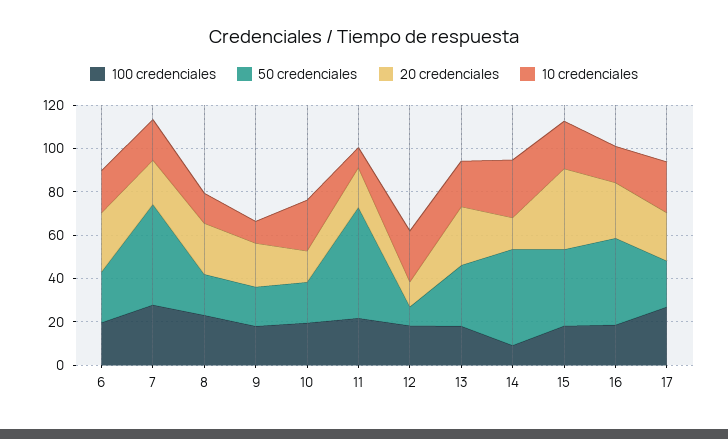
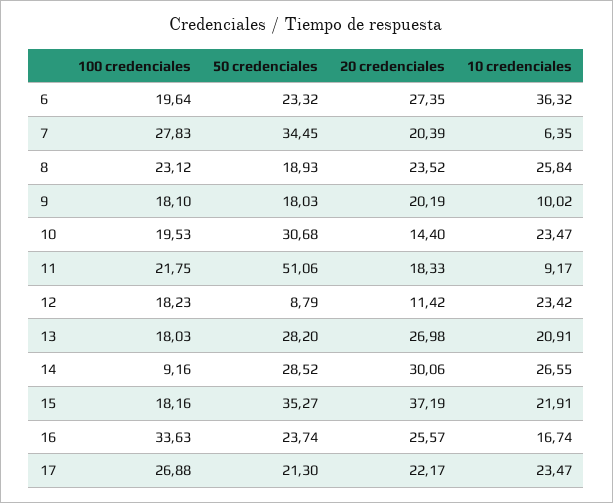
  {
    "100 credenciales": {
      "6": 19.64,
      "7": 27.83,
      "8": 23.12,
      "9": 18.1,
      "10": 19.53,
      "11": 21.75,
      "12": 18.23,
      "13": 18.03,
      "14": 9.16,
      "15": 18.16,
-     "16": 20,
+     "16": 33.63,
      "17": 26.88
    },
    "50 credenciales": {
      "6": 23.32,
-     "7": 45,
+     "7": 34.45,
      "8": 18.93,
      "9": 18.03,
-     "10": 20,
+     "10": 30.68,
      "11": 51.06,
      "12": 8.79,
      "13": 28.2,
-     "14": 45,
+     "14": 28.52,
      "15": 35.27,
-     "16": 40,
+     "16": 23.74,
      "17": 21.3
    },
    "20 credenciales": {
      "6": 27.35,
      "7": 20.39,
      "8": 23.52,
      "9": 20.19,
      "10": 14.4,
      "11": 18.33,
      "12": 11.42,
      "13": 26.98,
-     "14": 15,
+     "14": 30.06,
      "15": 37.19,
      "16": 25.57,
      "17": 22.17
    },
    "10 credenciales": {
-     "6": 20,
+     "6": 36.32,
-     "7": 20,
+     "7": 6.35,
-     "8": 15,
+     "8": 25.84,
      "9": 10.02,
      "10": 23.47,
      "11": 9.17,
      "12": 23.42,
      "13": 20.91,
      "14": 26.55,
      "15": 21.91,
      "16": 16.74,
      "17": 23.47
    }
  }

